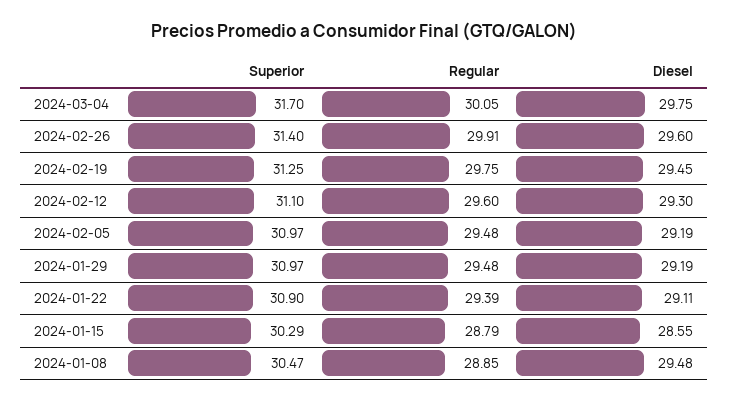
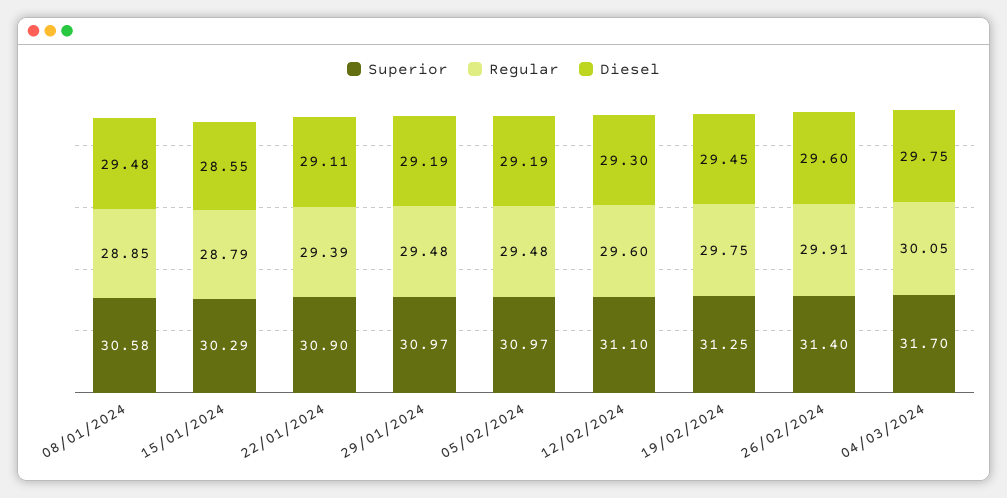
  {
    "Superior": {
      "2024-03-04": 31.7,
      "2024-02-26": 31.4,
      "2024-02-19": 31.25,
      "2024-02-12": 31.1,
      "2024-02-05": 30.97,
      "2024-01-29": 30.97,
      "2024-01-22": 30.9,
      "2024-01-15": 30.29,
-     "2024-01-08": 30.47
+     "2024-01-08": 30.58
    },
    "Regular": {
      "2024-03-04": 30.05,
      "2024-02-26": 29.91,
      "2024-02-19": 29.75,
      "2024-02-12": 29.6,
      "2024-02-05": 29.48,
      "2024-01-29": 29.48,
      "2024-01-22": 29.39,
      "2024-01-15": 28.79,
      "2024-01-08": 28.85
    },
    "Diesel": {
      "2024-03-04": 29.75,
      "2024-02-26": 29.6,
      "2024-02-19": 29.45,
      "2024-02-12": 29.3,
      "2024-02-05": 29.19,
      "2024-01-29": 29.19,
      "2024-01-22": 29.11,
      "2024-01-15": 28.55,
      "2024-01-08": 29.48
    }
  }

